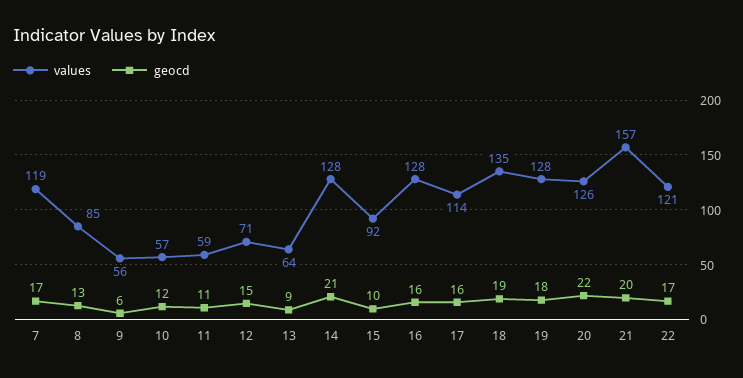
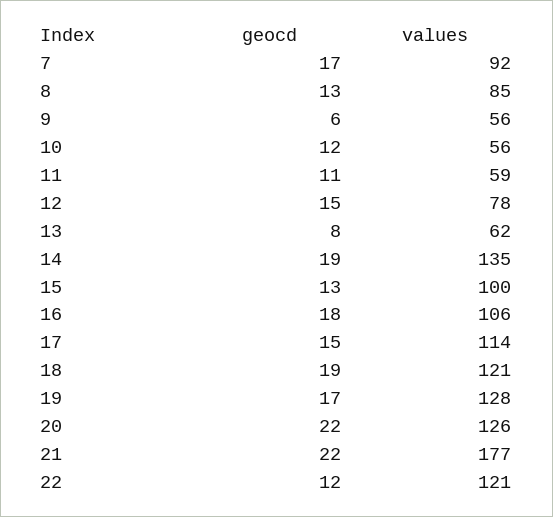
  {
    "values": {
-     "7": 119,
+     "7": 92,
      "8": 85,
      "9": 56,
-     "10": 57,
+     "10": 56,
      "11": 59,
-     "12": 71,
+     "12": 78,
-     "13": 64,
+     "13": 62,
-     "14": 128,
+     "14": 135,
-     "15": 92,
+     "15": 100,
-     "16": 128,
+     "16": 106,
      "17": 114,
-     "18": 135,
+     "18": 121,
      "19": 128,
      "20": 126,
-     "21": 157,
+     "21": 177,
      "22": 121
    },
    "geocd": {
      "7": 17,
      "8": 13,
      "9": 6,
      "10": 12,
      "11": 11,
      "12": 15,
-     "13": 9,
+     "13": 8,
-     "14": 21,
+     "14": 19,
-     "15": 10,
+     "15": 13,
-     "16": 16,
+     "16": 18,
-     "17": 16,
+     "17": 15,
      "18": 19,
-     "19": 18,
+     "19": 17,
      "20": 22,
-     "21": 20,
+     "21": 22,
-     "22": 17
+     "22": 12
    }
  }

